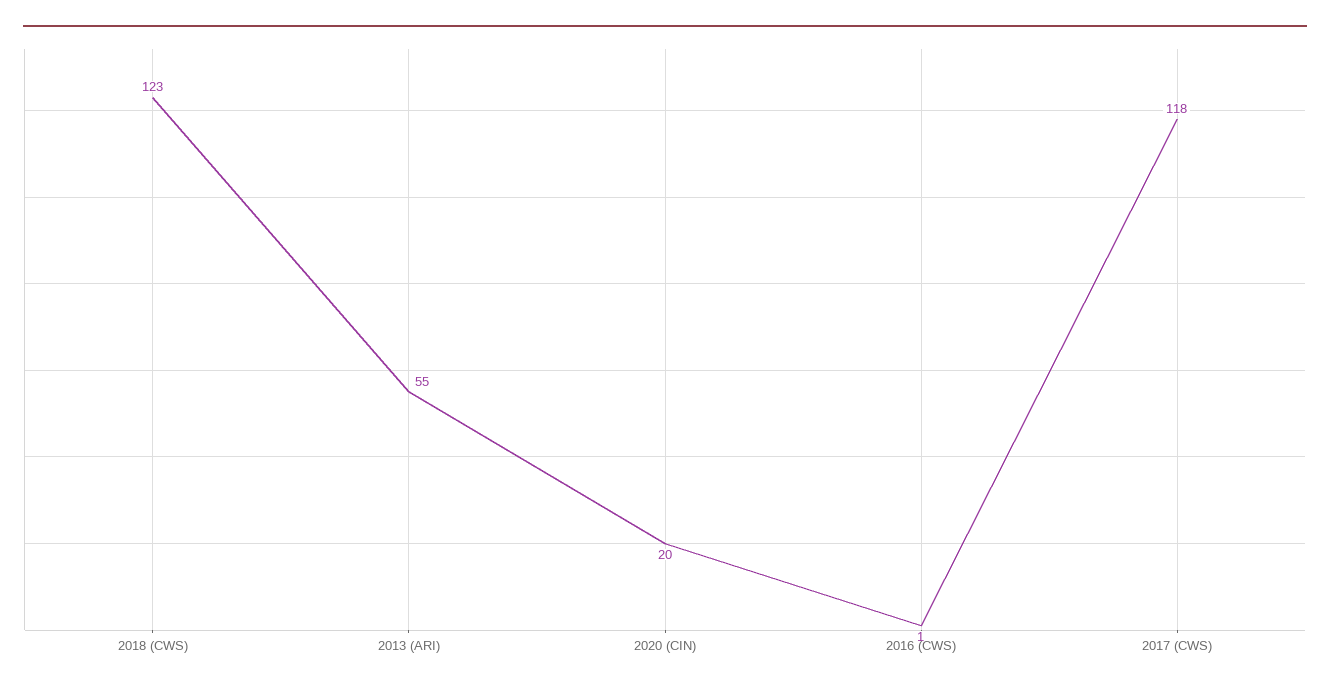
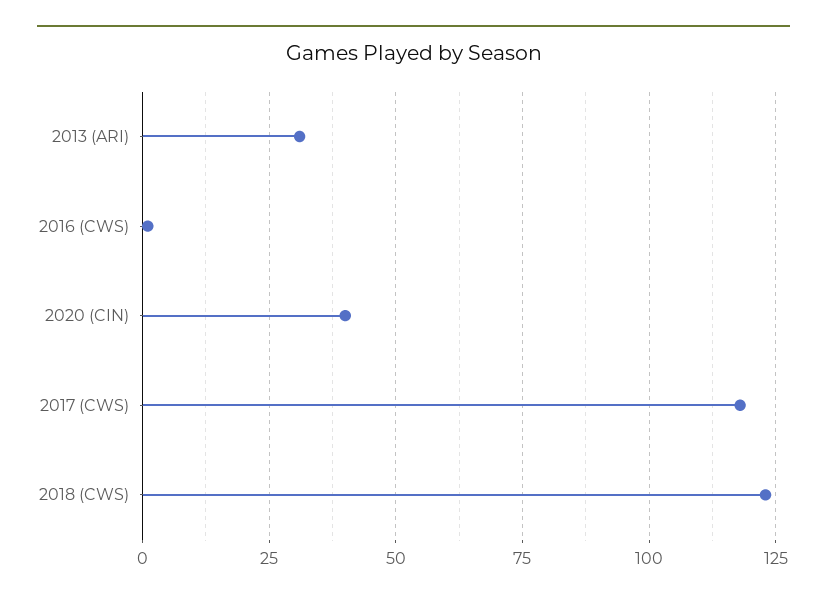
  {
    "2018 (CWS)": 123,
-   "2013 (ARI)": 55,
+   "2013 (ARI)": 30,
-   "2020 (CIN)": 20,
+   "2020 (CIN)": 40,
    "2016 (CWS)": 1,
    "2017 (CWS)": 118
  }

